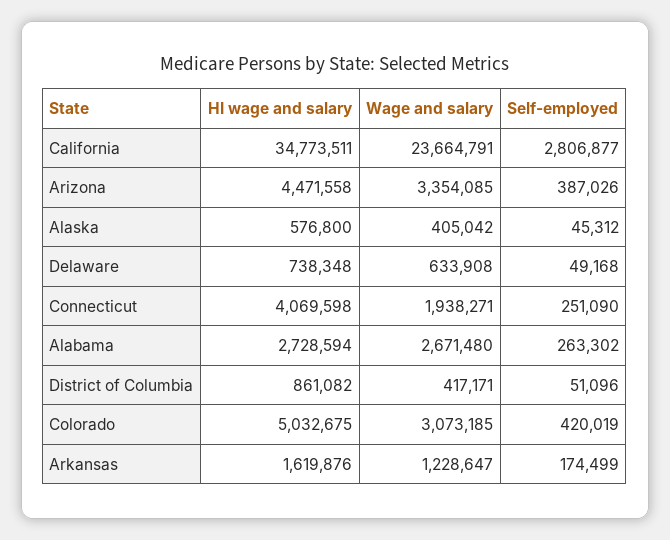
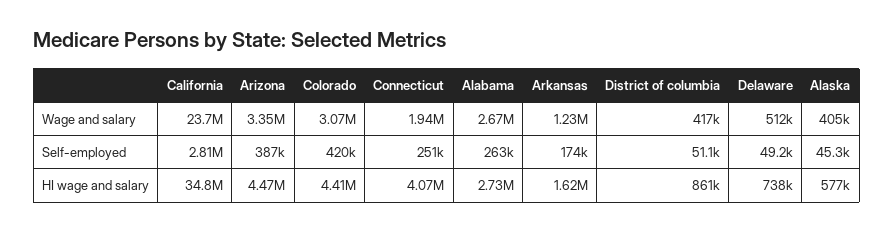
  {
    "HI wage and salary": {
      "California": 34773511,
      "Arizona": 4471558,
      "Alaska": 576800,
      "Delaware": 738348,
      "Connecticut": 4069598,
      "Alabama": 2728594,
      "District of Columbia": 861082,
-     "Colorado": 5032675,
+     "Colorado": 4410000,
      "Arkansas": 1619876
    },
    "Wage and salary": {
      "California": 23664791,
      "Arizona": 3354085,
      "Alaska": 405042,
-     "Delaware": 633908,
+     "Delaware": 512000,
      "Connecticut": 1938271,
      "Alabama": 2671480,
      "District of Columbia": 417171,
      "Colorado": 3073185,
      "Arkansas": 1228647
    },
    "Self-employed": {
      "California": 2806877,
      "Arizona": 387026,
      "Alaska": 45312,
      "Delaware": 49168,
      "Connecticut": 251090,
      "Alabama": 263302,
      "District of Columbia": 51096,
      "Colorado": 420019,
      "Arkansas": 174499
    }
  }

